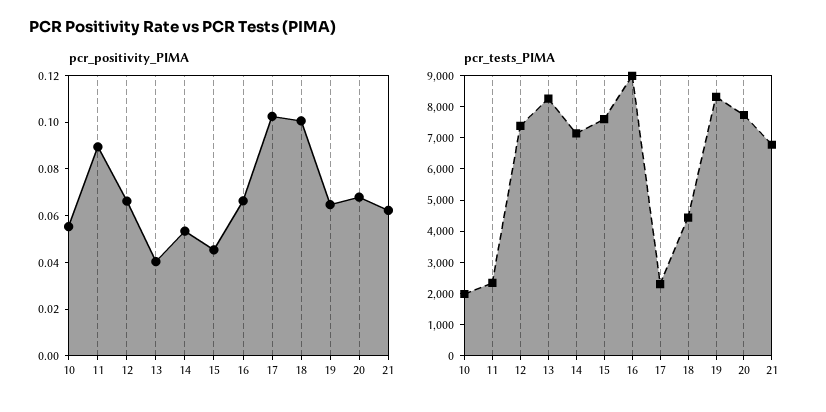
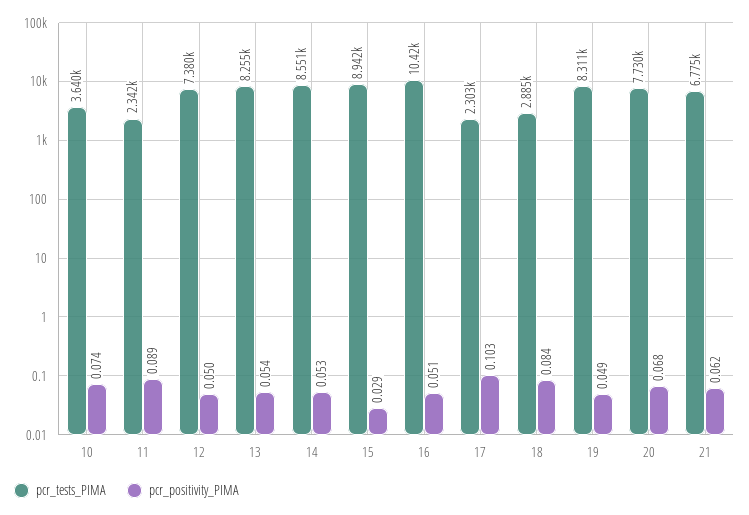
  {
    "pcr_positivity_PIMA": {
-     "10": 0.055,
+     "10": 0.074,
      "11": 0.089,
-     "12": 0.065,
+     "12": 0.05,
-     "13": 0.04,
+     "13": 0.054,
      "14": 0.053,
-     "15": 0.045,
+     "15": 0.029,
-     "16": 0.065,
+     "16": 0.051,
      "17": 0.103,
-     "18": 0.1,
+     "18": 0.084,
-     "19": 0.065,
+     "19": 0.049,
      "20": 0.068,
      "21": 0.062
    },
    "pcr_tests_PIMA": {
-     "10": 2000,
+     "10": 3640,
      "11": 2342,
      "12": 7380,
      "13": 8255,
-     "14": 7000,
+     "14": 8551,
-     "15": 7500,
+     "15": 8942,
-     "16": 9000,
+     "16": 10420,
      "17": 2303,
-     "18": 4500,
+     "18": 2885,
      "19": 8311,
      "20": 7730,
      "21": 6775
    }
  }

